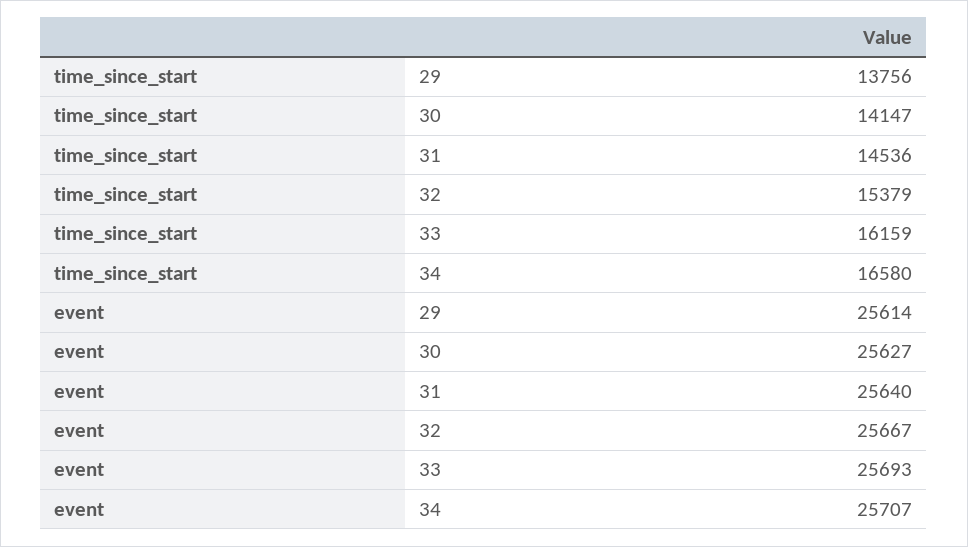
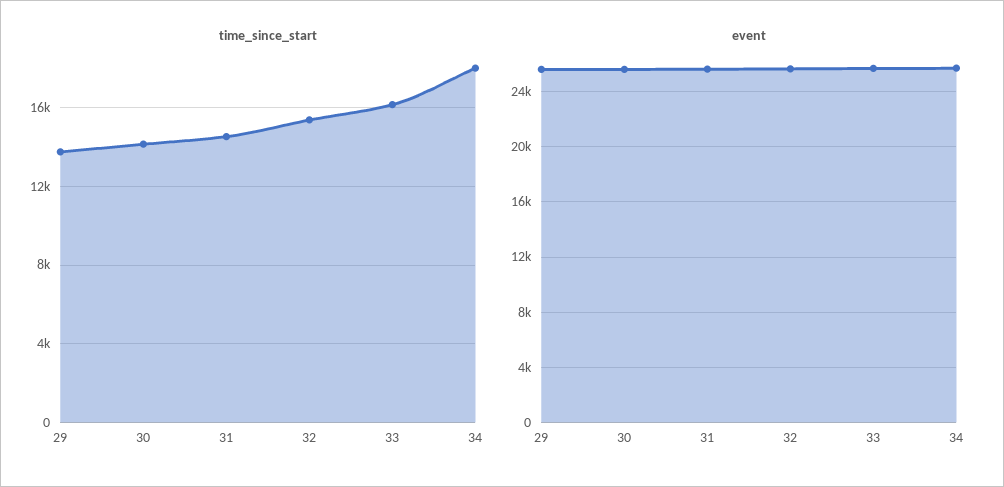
  {
    "time_since_start": {
      "29": 13756,
      "30": 14147,
      "31": 14536,
      "32": 15379,
      "33": 16159,
-     "34": 16580
+     "34": 18000
    },
    "event": {
      "29": 25614,
      "30": 25627,
      "31": 25640,
      "32": 25667,
      "33": 25693,
      "34": 25707
    }
  }

